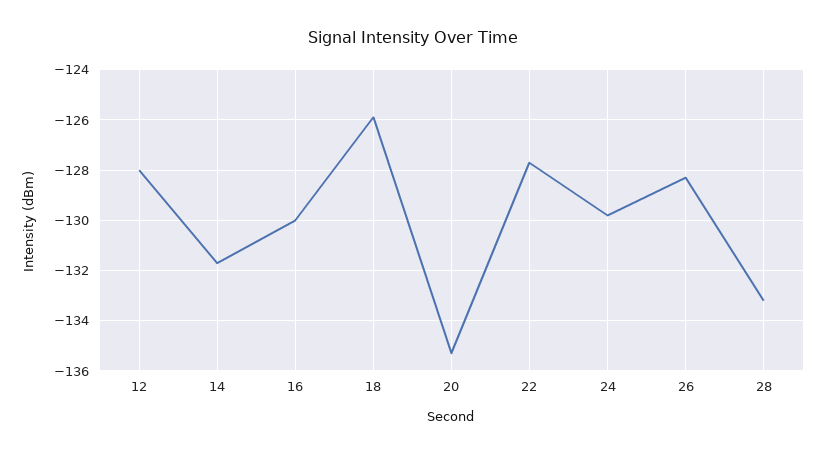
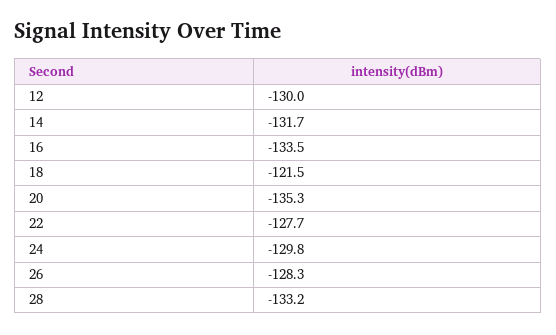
  {
-   "12": -128,
+   "12": -130,
    "14": -131.7,
-   "16": -130,
+   "16": -133.5,
-   "18": -126,
+   "18": -121.5,
    "20": -135.3,
    "22": -127.7,
    "24": -129.8,
    "26": -128.3,
    "28": -133.2
  }

